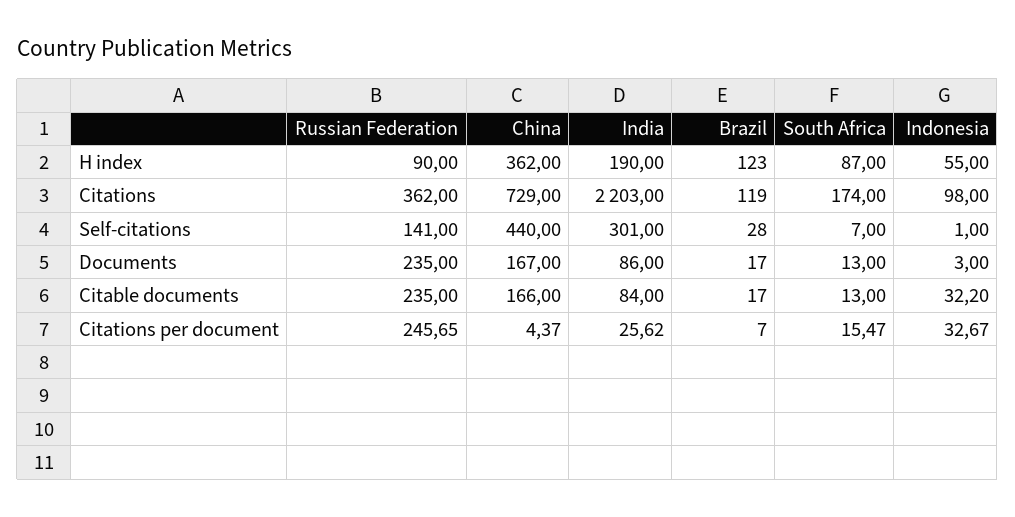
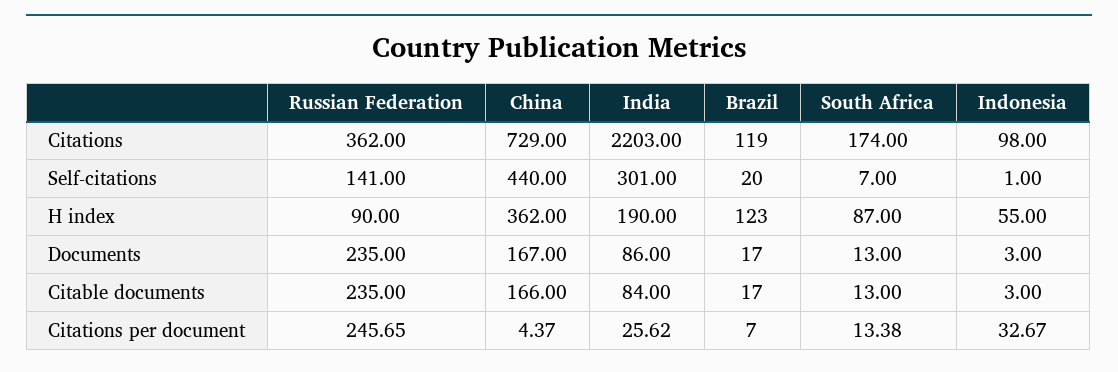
  {
    "Russian Federation": {
      "H index": 90,
      "Citations": 362,
      "Self-citations": 141,
      "Documents": 235,
      "Citable documents": 235,
      "Citations per document": 245.65
    },
    "China": {
      "H index": 362,
      "Citations": 729,
      "Self-citations": 440,
      "Documents": 167,
      "Citable documents": 166,
      "Citations per document": 4.37
    },
    "India": {
      "H index": 190,
      "Citations": 2203,
      "Self-citations": 301,
      "Documents": 86,
      "Citable documents": 84,
      "Citations per document": 25.62
    },
    "Brazil": {
      "H index": 123,
      "Citations": 119,
-     "Self-citations": 28,
+     "Self-citations": 20,
      "Documents": 17,
      "Citable documents": 17,
      "Citations per document": 7
    },
    "South Africa": {
      "H index": 87,
      "Citations": 174,
      "Self-citations": 7,
      "Documents": 13,
      "Citable documents": 13,
-     "Citations per document": 15.47
+     "Citations per document": 13.38
    },
    "Indonesia": {
      "H index": 55,
      "Citations": 98,
      "Self-citations": 1,
      "Documents": 3,
-     "Citable documents": 32.2,
+     "Citable documents": 3,
      "Citations per document": 32.67
    }
  }

